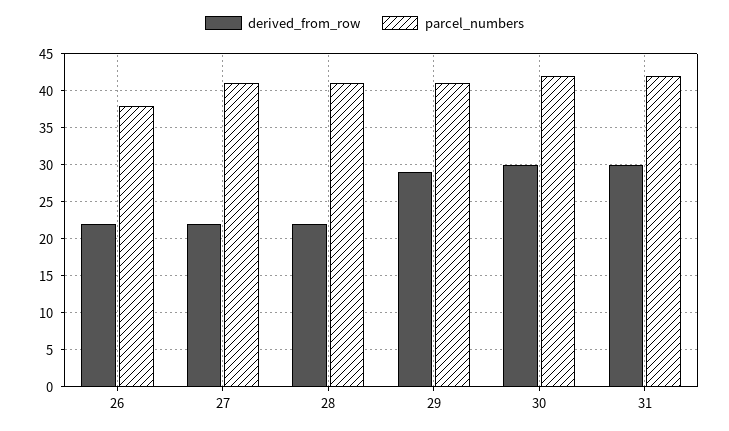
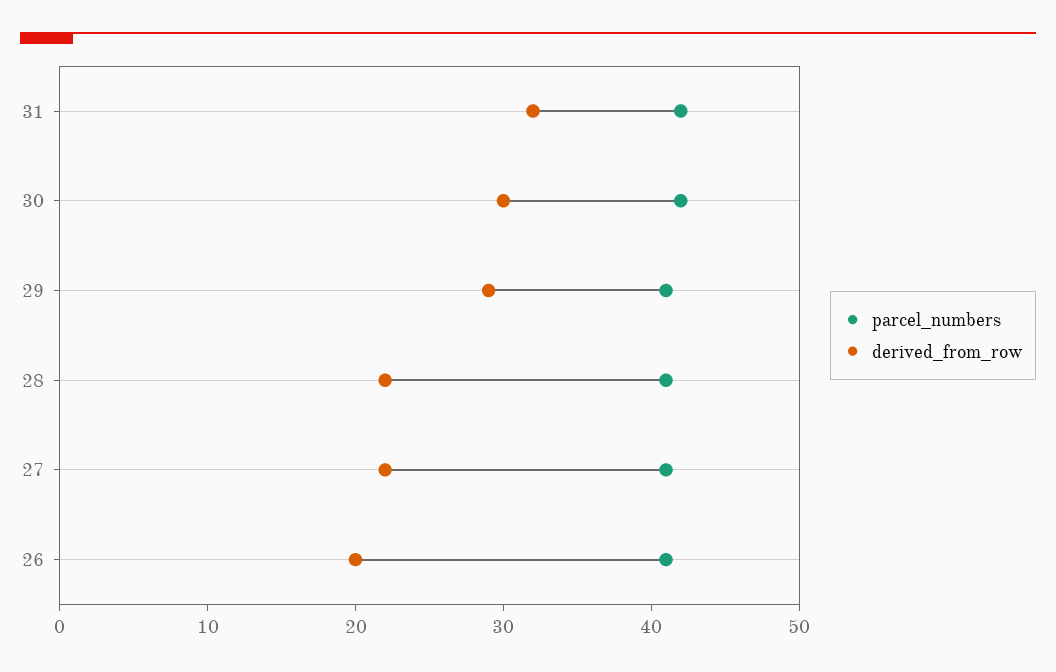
  {
    "derived_from_row": {
-     "26": 22,
+     "26": 20,
      "27": 22,
      "28": 22,
      "29": 29,
      "30": 30,
-     "31": 30
+     "31": 32
    },
    "parcel_numbers": {
-     "26": 38,
+     "26": 41,
      "27": 41,
      "28": 41,
      "29": 41,
      "30": 42,
      "31": 42
    }
  }

